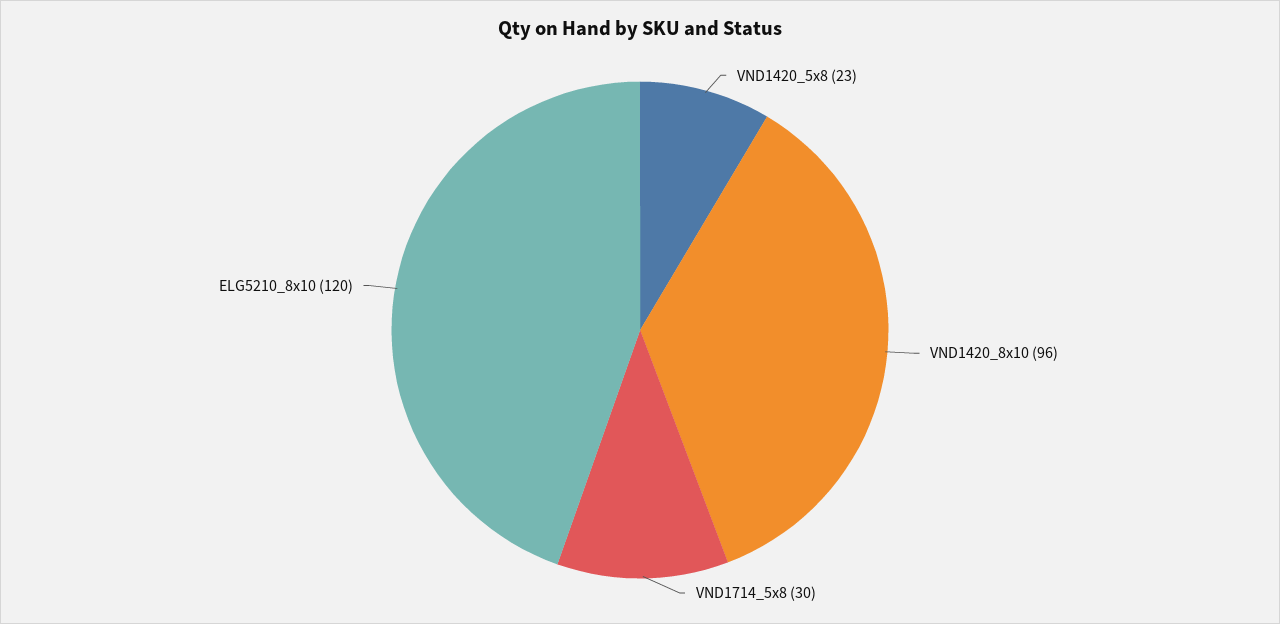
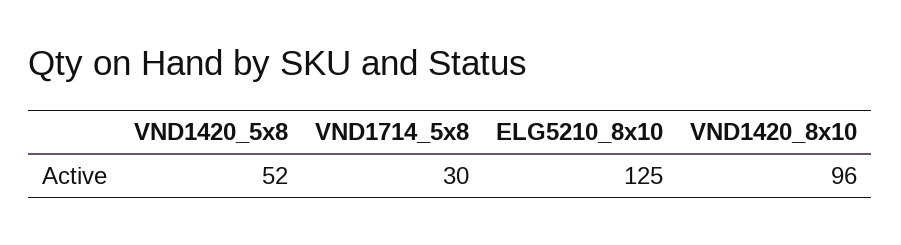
  {
-   "VND1420_5x8": 23,
+   "VND1420_5x8": 52,
    "VND1420_8x10": 96,
    "VND1714_5x8": 30,
-   "ELG5210_8x10": 120
+   "ELG5210_8x10": 125
  }

